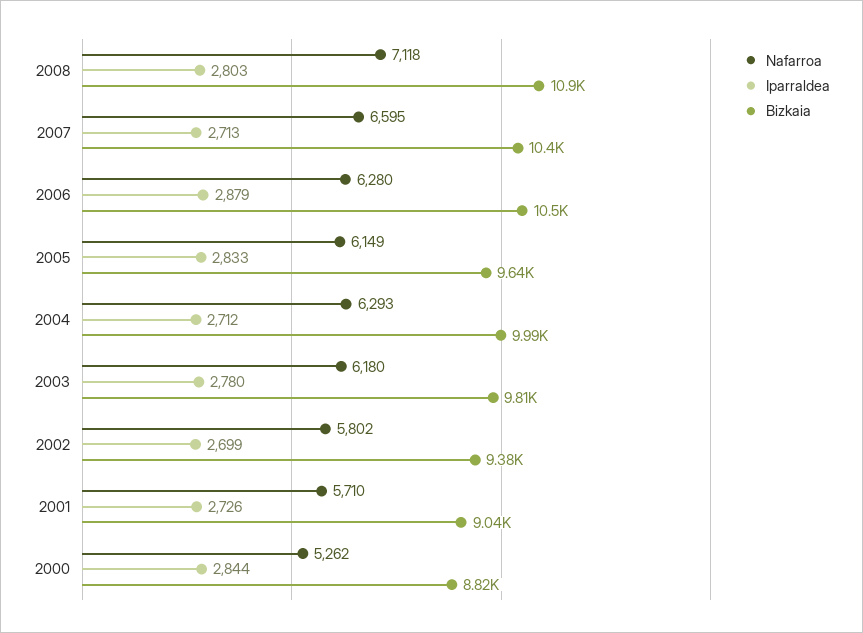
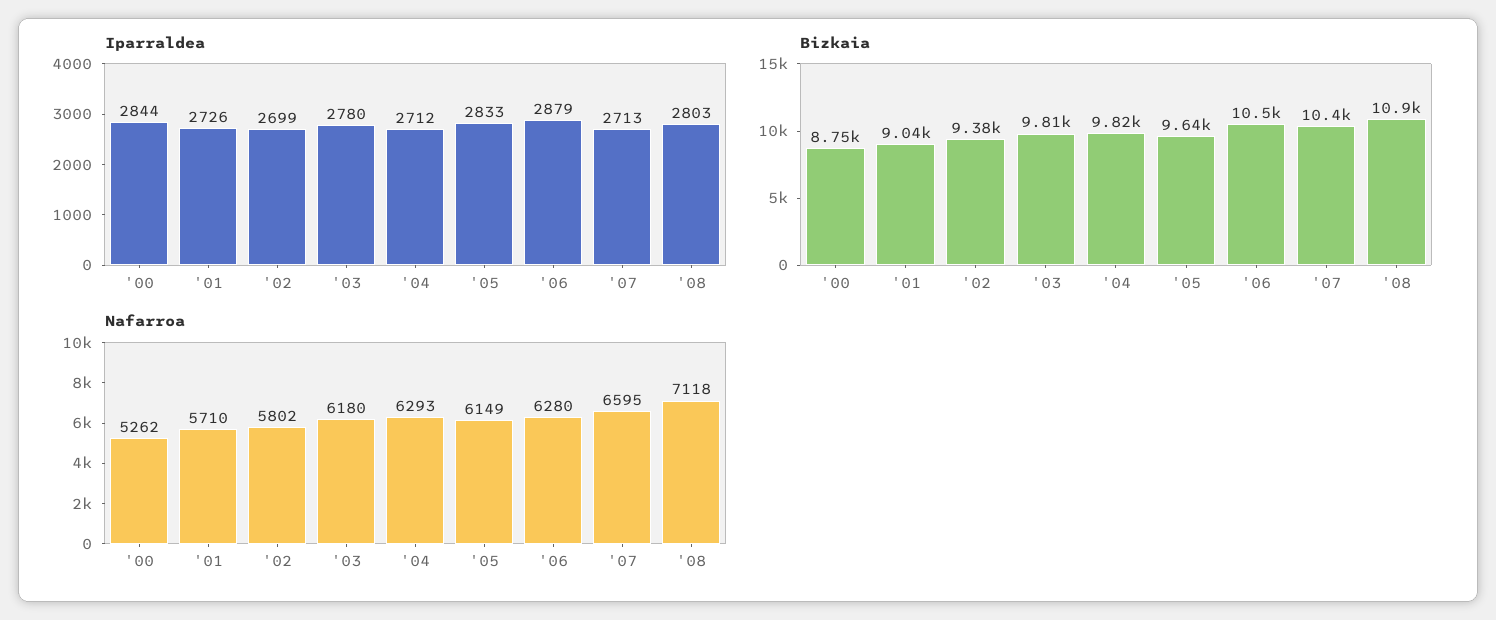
  {
    "Nafarroa": {
      "2008": 7118,
      "2007": 6595,
      "2006": 6280,
      "2005": 6149,
      "2004": 6293,
      "2003": 6180,
      "2002": 5802,
      "2001": 5710,
      "2000": 5262
    },
    "Iparraldea": {
      "2008": 2803,
      "2007": 2713,
      "2006": 2879,
      "2005": 2833,
      "2004": 2712,
      "2003": 2780,
      "2002": 2699,
      "2001": 2726,
      "2000": 2844
    },
    "Bizkaia": {
      "2008": 10900,
      "2007": 10400,
      "2006": 10500,
      "2005": 9640,
-     "2004": 9990,
+     "2004": 9820,
      "2003": 9810,
      "2002": 9380,
      "2001": 9040,
-     "2000": 8820
+     "2000": 8750
    }
  }

